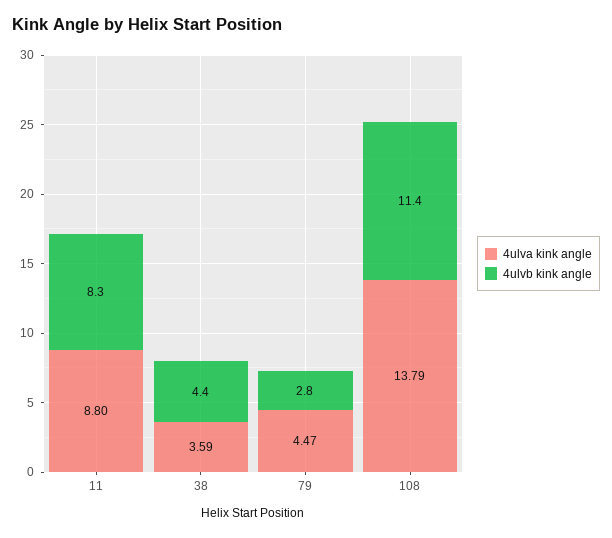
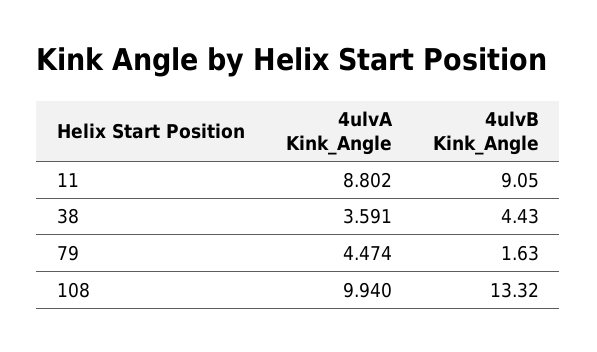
  {
    "4ulva kink angle": {
      "11": 8.802,
      "38": 3.591,
      "79": 4.474,
-     "108": 13.79
+     "108": 9.94
    },
    "4ulvb kink angle": {
-     "11": 8.3,
+     "11": 9.05,
      "38": 4.43,
-     "79": 2.8,
+     "79": 1.63,
-     "108": 11.4
+     "108": 13.32
    }
  }

